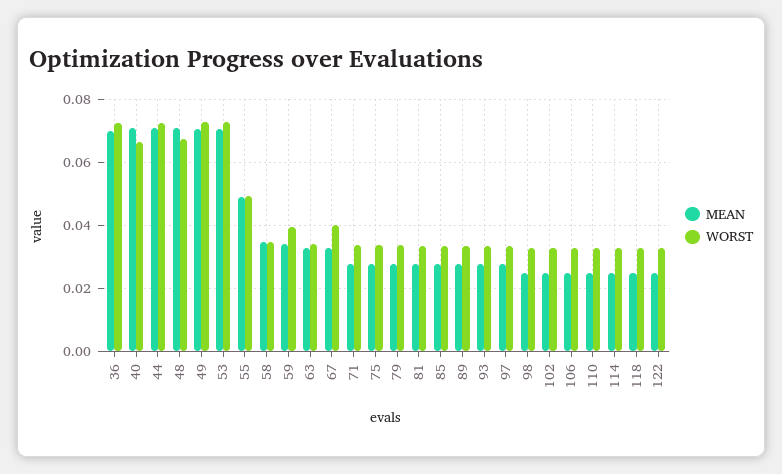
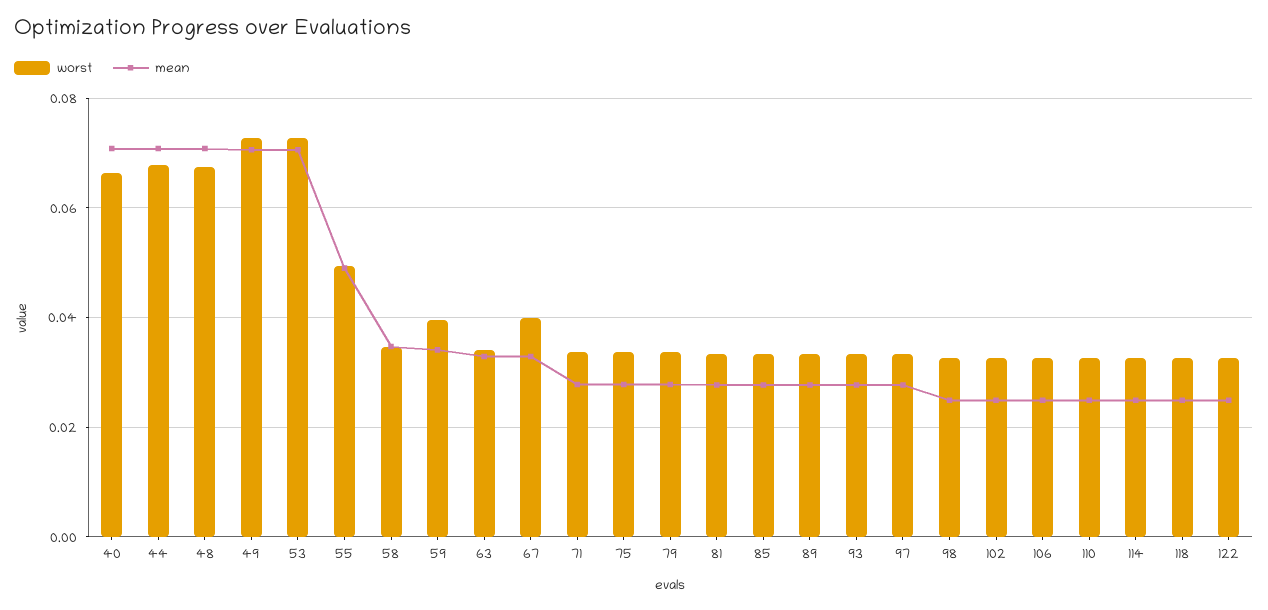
  {
    "MEAN": {
-     "36": 0.07,
      "40": 0.07,
      "44": 0.07,
      "48": 0.07,
      "49": 0.07,
      "53": 0.07,
      "55": 0.05,
      "58": 0.034,
      "59": 0.034,
      "63": 0.032,
      "67": 0.032,
      "71": 0.028,
      "75": 0.028,
      "79": 0.028,
      "81": 0.028,
      "85": 0.028,
      "89": 0.028,
      "93": 0.028,
      "97": 0.028,
      "98": 0.024,
      "102": 0.024,
      "106": 0.024,
      "110": 0.024,
      "114": 0.024,
      "118": 0.024,
      "122": 0.024
    },
    "WORST": {
-     "36": 0.072,
      "40": 0.066,
-     "44": 0.072,
+     "44": 0.068,
      "48": 0.068,
      "49": 0.072,
      "53": 0.072,
      "55": 0.05,
      "58": 0.034,
      "59": 0.04,
      "63": 0.034,
      "67": 0.04,
      "71": 0.034,
      "75": 0.034,
      "79": 0.034,
      "81": 0.034,
      "85": 0.034,
      "89": 0.034,
      "93": 0.034,
      "97": 0.034,
      "98": 0.032,
      "102": 0.032,
      "106": 0.032,
      "110": 0.032,
      "114": 0.032,
      "118": 0.032,
      "122": 0.032
    }
  }

